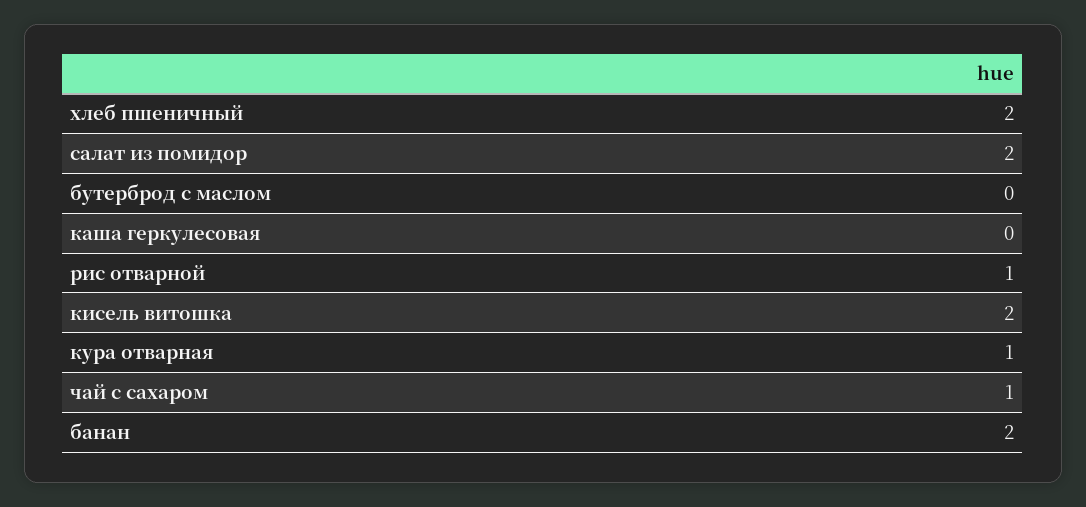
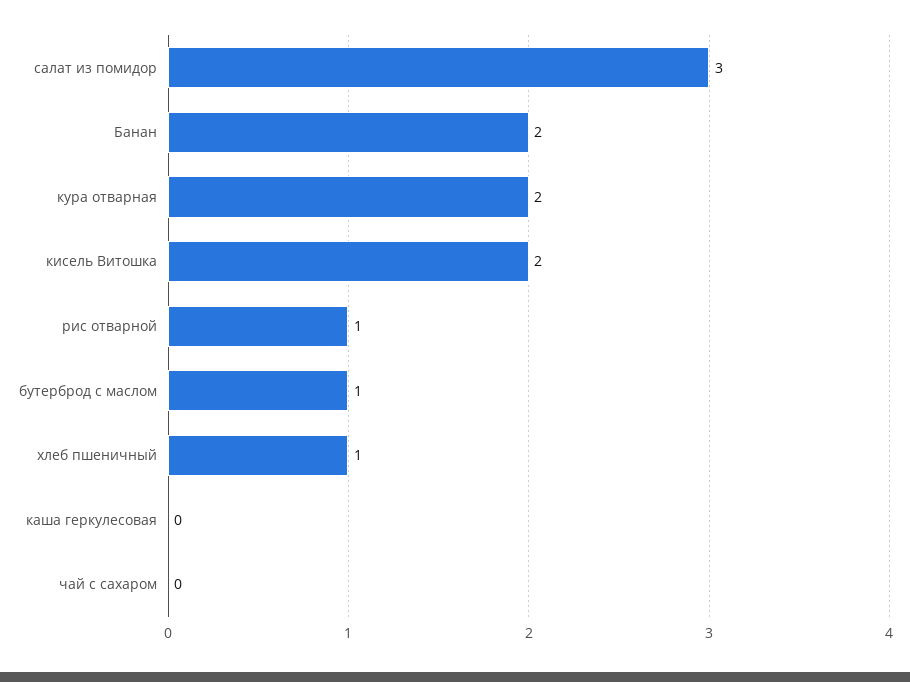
  {
-   "хлеб пшеничный": 2,
+   "хлеб пшеничный": 1,
-   "салат из помидор": 2,
+   "салат из помидор": 3,
-   "бутерброд с маслом": 0,
+   "бутерброд с маслом": 1,
    "каша геркулесовая": 0,
    "рис отварной": 1,
    "кисель витошка": 2,
-   "кура отварная": 1,
+   "кура отварная": 2,
-   "чай с сахаром": 1,
+   "чай с сахаром": 0,
    "банан": 2
  }

